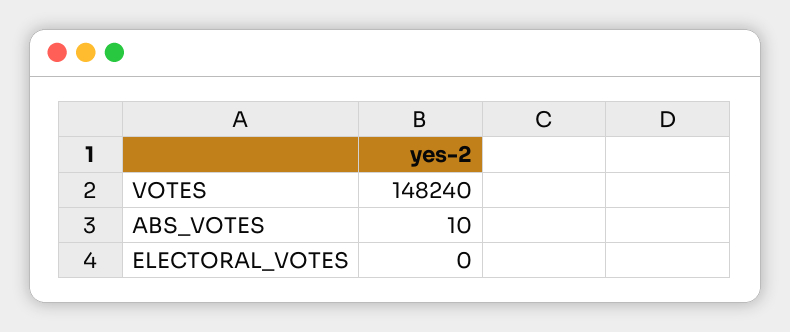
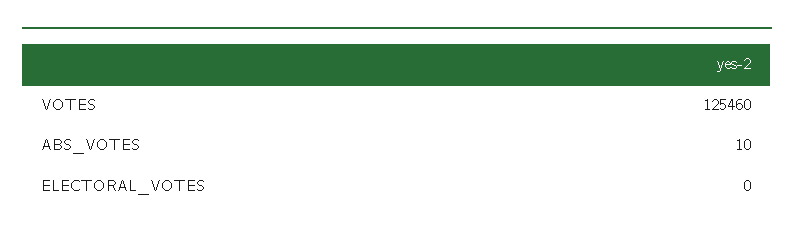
  {
-   "VOTES": 148240,
+   "VOTES": 125460,
    "ABS_VOTES": 10,
    "ELECTORAL_VOTES": 0
  }

